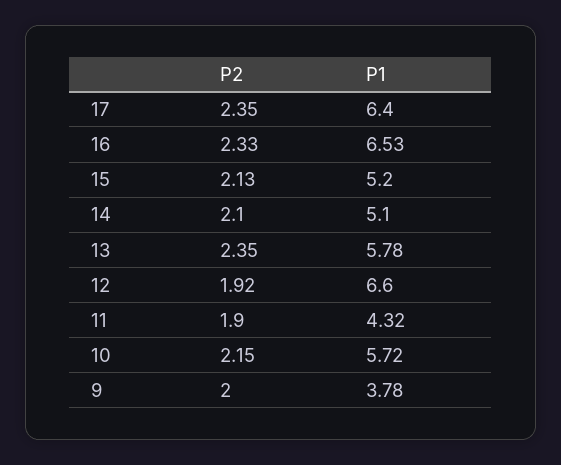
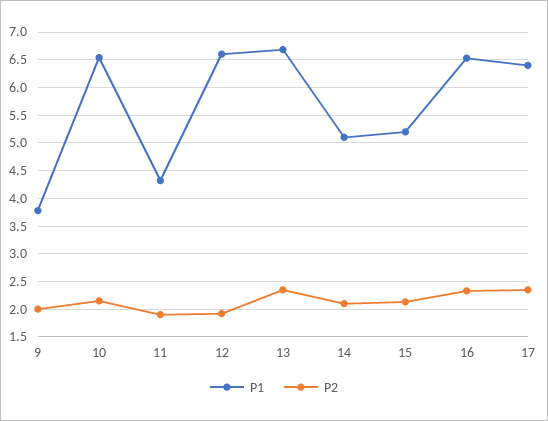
  {
    "P2": {
      "17": 2.35,
      "16": 2.33,
      "15": 2.13,
      "14": 2.1,
      "13": 2.35,
      "12": 1.92,
      "11": 1.9,
      "10": 2.15,
      "9": 2
    },
    "P1": {
      "17": 6.4,
      "16": 6.53,
      "15": 5.2,
      "14": 5.1,
-     "13": 5.78,
+     "13": 6.75,
      "12": 6.6,
      "11": 4.32,
-     "10": 5.72,
+     "10": 6.5,
      "9": 3.78
    }
  }

